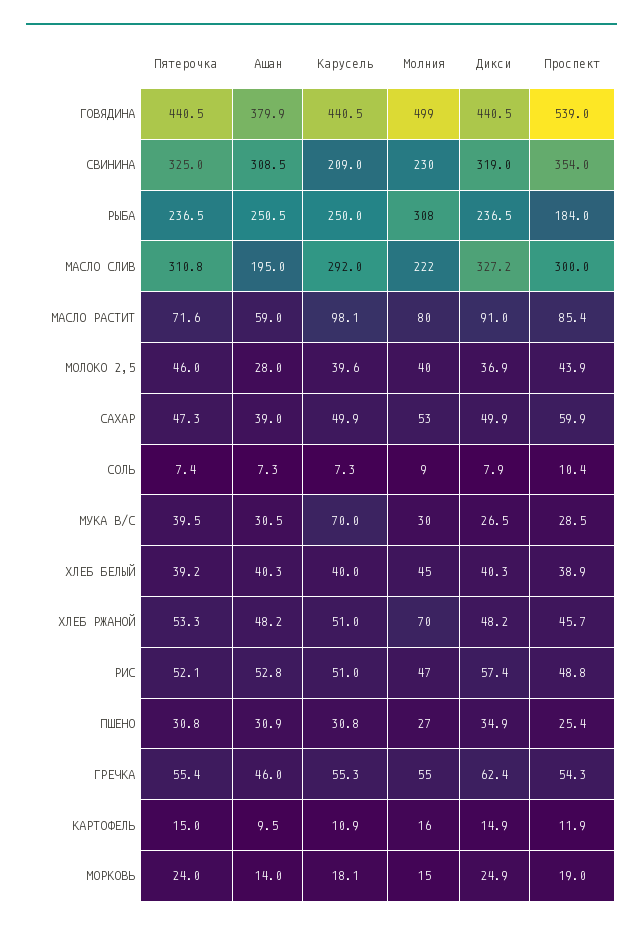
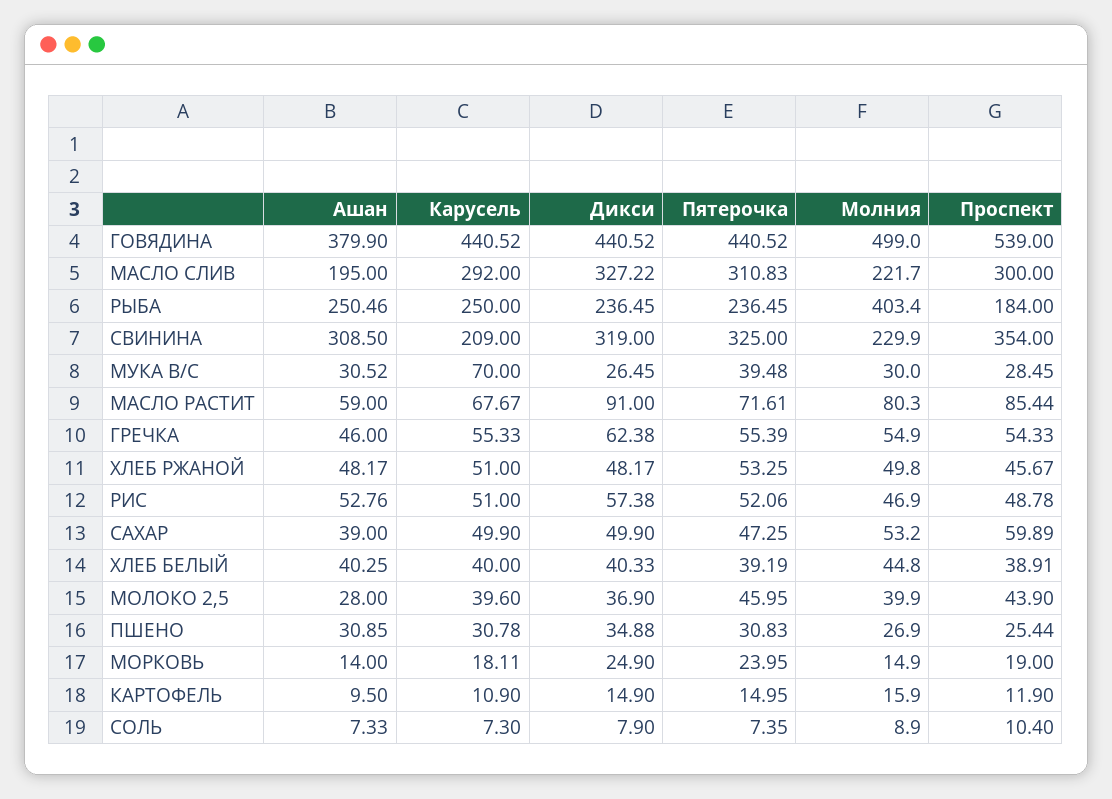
  {
    "Пятерочка": {
      "ГОВЯДИНА": 440.52,
      "СВИНИНА": 325,
      "РЫБА": 236.45,
      "МАСЛО СЛИВ": 310.83,
      "МАСЛО РАСТИТ": 71.61,
      "МОЛОКО 2,5": 45.95,
      "САХАР": 47.25,
      "СОЛЬ": 7.35,
      "МУКА В/С": 39.48,
      "ХЛЕБ БЕЛЫЙ": 39.19,
      "ХЛЕБ РЖАНОЙ": 53.25,
      "РИС": 52.06,
      "ПШЕНО": 30.83,
      "ГРЕЧКА": 55.39,
      "КАРТОФЕЛЬ": 14.95,
      "МОРКОВЬ": 23.95
    },
    "Ашан": {
      "ГОВЯДИНА": 379.9,
      "СВИНИНА": 308.5,
      "РЫБА": 250.46,
      "МАСЛО СЛИВ": 195,
      "МАСЛО РАСТИТ": 59,
      "МОЛОКО 2,5": 28,
      "САХАР": 39,
      "СОЛЬ": 7.33,
      "МУКА В/С": 30.52,
      "ХЛЕБ БЕЛЫЙ": 40.25,
      "ХЛЕБ РЖАНОЙ": 48.17,
      "РИС": 52.76,
      "ПШЕНО": 30.85,
      "ГРЕЧКА": 46,
      "КАРТОФЕЛЬ": 9.5,
      "МОРКОВЬ": 14
    },
    "Карусель": {
      "ГОВЯДИНА": 440.52,
      "СВИНИНА": 209,
      "РЫБА": 250,
      "МАСЛО СЛИВ": 292,
-     "МАСЛО РАСТИТ": 98.1,
+     "МАСЛО РАСТИТ": 67.67,
      "МОЛОКО 2,5": 39.6,
      "САХАР": 49.9,
      "СОЛЬ": 7.3,
      "МУКА В/С": 70,
      "ХЛЕБ БЕЛЫЙ": 40,
      "ХЛЕБ РЖАНОЙ": 51,
      "РИС": 51,
      "ПШЕНО": 30.78,
      "ГРЕЧКА": 55.33,
      "КАРТОФЕЛЬ": 10.9,
      "МОРКОВЬ": 18.11
    },
    "Молния": {
      "ГОВЯДИНА": 499,
      "СВИНИНА": 229.9,
-     "РЫБА": 308,
+     "РЫБА": 403.4,
      "МАСЛО СЛИВ": 221.7,
      "МАСЛО РАСТИТ": 80.3,
      "МОЛОКО 2,5": 39.9,
      "САХАР": 53.2,
      "СОЛЬ": 8.9,
      "МУКА В/С": 30,
      "ХЛЕБ БЕЛЫЙ": 44.8,
-     "ХЛЕБ РЖАНОЙ": 70,
+     "ХЛЕБ РЖАНОЙ": 49.8,
      "РИС": 46.9,
      "ПШЕНО": 26.9,
      "ГРЕЧКА": 54.9,
      "КАРТОФЕЛЬ": 15.9,
      "МОРКОВЬ": 14.9
    },
    "Дикси": {
      "ГОВЯДИНА": 440.52,
      "СВИНИНА": 319,
      "РЫБА": 236.45,
      "МАСЛО СЛИВ": 327.22,
      "МАСЛО РАСТИТ": 91,
      "МОЛОКО 2,5": 36.9,
      "САХАР": 49.9,
      "СОЛЬ": 7.9,
      "МУКА В/С": 26.45,
      "ХЛЕБ БЕЛЫЙ": 40.33,
      "ХЛЕБ РЖАНОЙ": 48.17,
      "РИС": 57.38,
      "ПШЕНО": 34.88,
      "ГРЕЧКА": 62.38,
      "КАРТОФЕЛЬ": 14.9,
      "МОРКОВЬ": 24.9
    },
    "Проспект": {
      "ГОВЯДИНА": 539,
      "СВИНИНА": 354,
      "РЫБА": 184,
      "МАСЛО СЛИВ": 300,
      "МАСЛО РАСТИТ": 85.44,
      "МОЛОКО 2,5": 43.9,
      "САХАР": 59.89,
      "СОЛЬ": 10.4,
      "МУКА В/С": 28.45,
      "ХЛЕБ БЕЛЫЙ": 38.91,
      "ХЛЕБ РЖАНОЙ": 45.67,
      "РИС": 48.78,
      "ПШЕНО": 25.44,
      "ГРЕЧКА": 54.33,
      "КАРТОФЕЛЬ": 11.9,
      "МОРКОВЬ": 19
    }
  }

